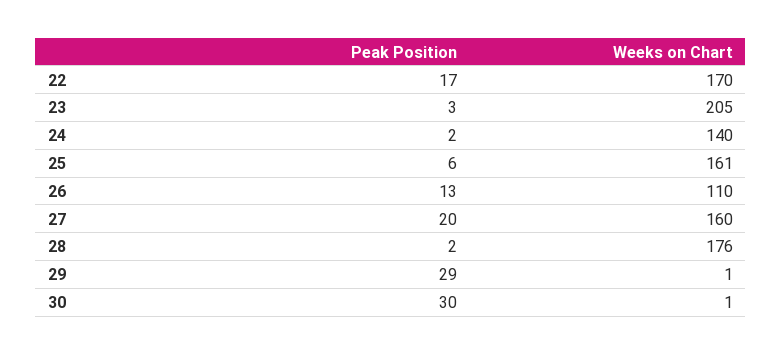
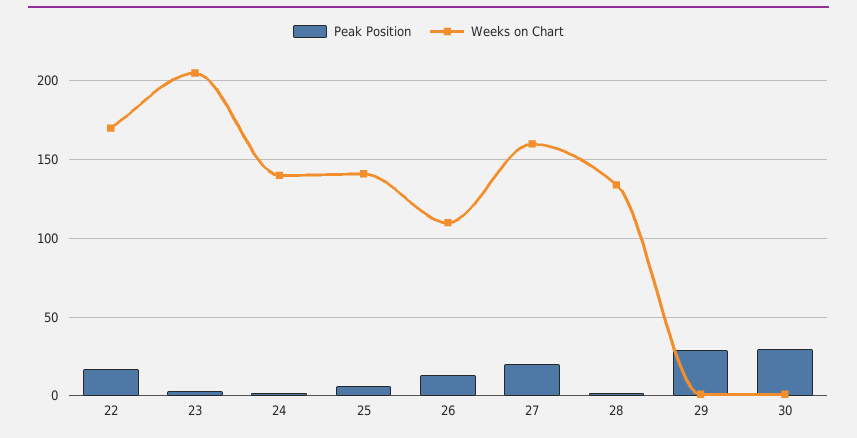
  {
    "Peak Position": {
      "22": 17,
      "23": 3,
      "24": 2,
      "25": 6,
      "26": 13,
      "27": 20,
      "28": 2,
      "29": 29,
      "30": 30
    },
    "Weeks on Chart": {
      "22": 170,
      "23": 205,
      "24": 140,
-     "25": 161,
+     "25": 140,
      "26": 110,
      "27": 160,
-     "28": 176,
+     "28": 135,
      "29": 1,
      "30": 1
    }
  }

